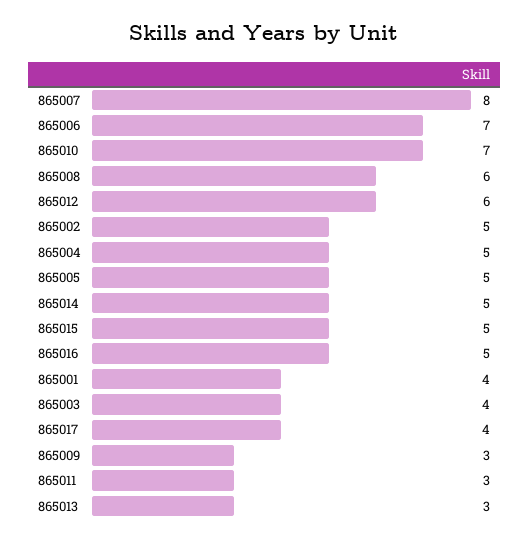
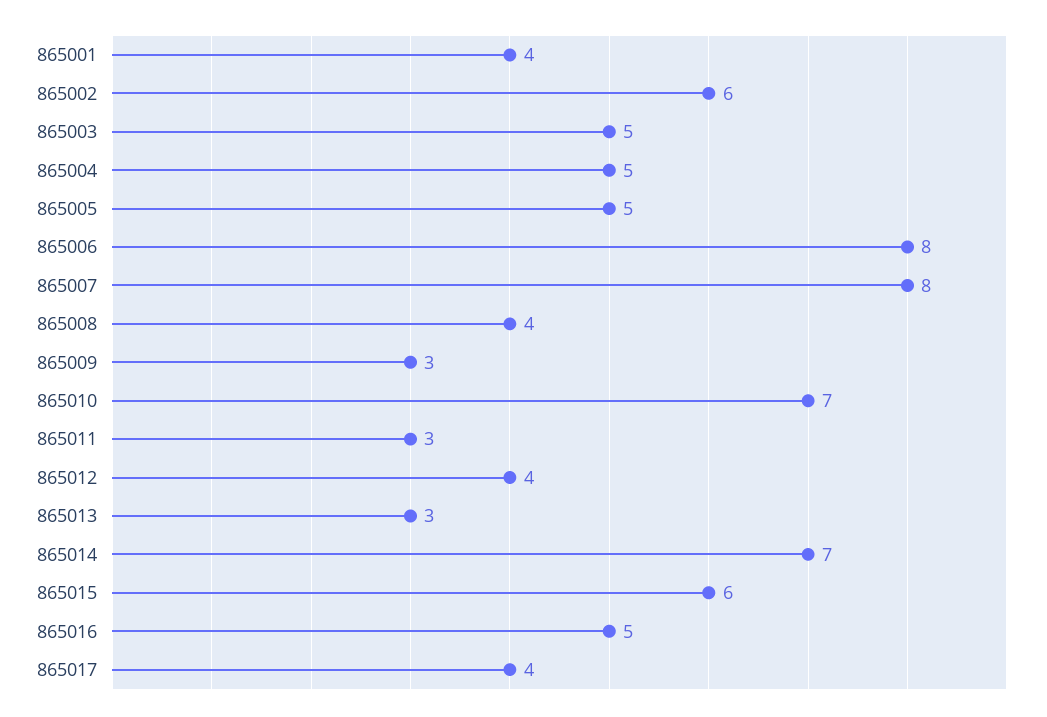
  {
    "865007": 8,
-   "865006": 7,
+   "865006": 8,
    "865010": 7,
-   "865008": 6,
+   "865008": 4,
-   "865012": 6,
+   "865012": 4,
-   "865002": 5,
+   "865002": 6,
    "865004": 5,
    "865005": 5,
-   "865014": 5,
+   "865014": 7,
-   "865015": 5,
+   "865015": 6,
    "865016": 5,
    "865001": 4,
-   "865003": 4,
+   "865003": 5,
    "865017": 4,
    "865009": 3,
    "865011": 3,
    "865013": 3
  }

